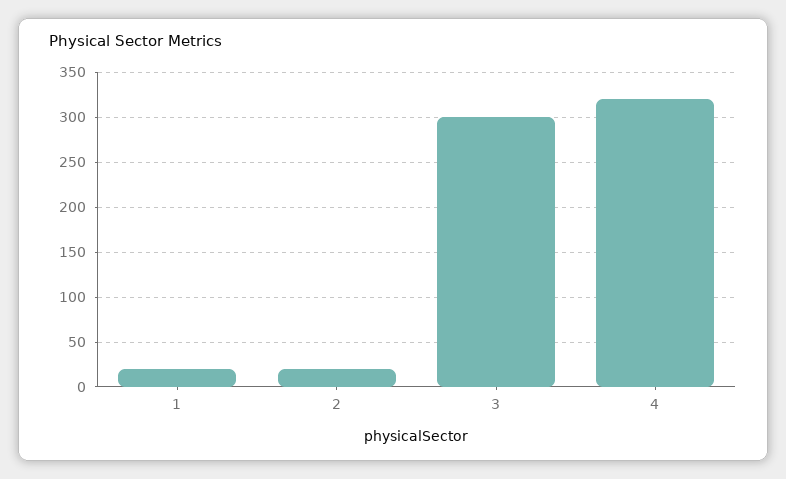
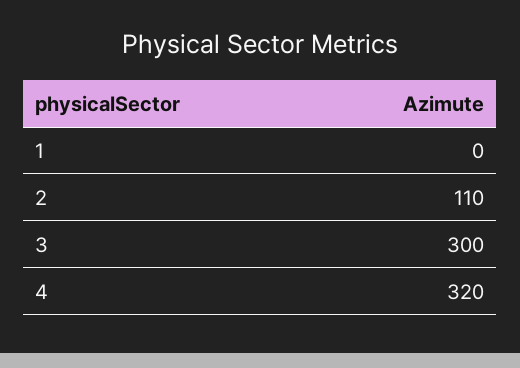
  {
-   "1": 20,
+   "1": 0,
-   "2": 20,
+   "2": 110,
    "3": 300,
    "4": 320
  }

